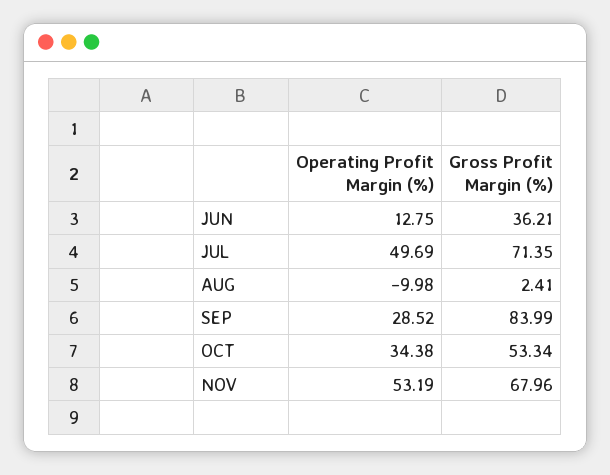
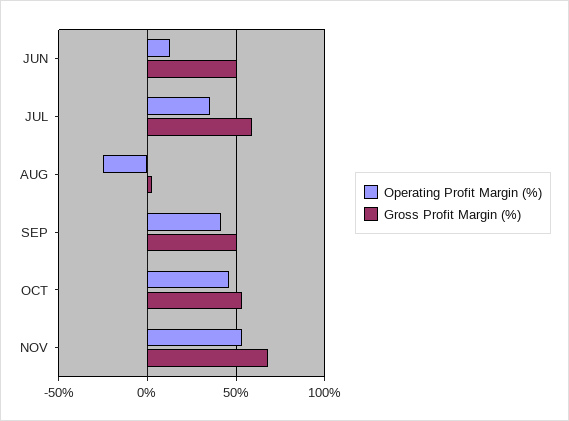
  {
    "Operating Profit Margin (%)": {
      "JUN": 12.75,
-     "JUL": 49.69,
+     "JUL": 35,
-     "AUG": -9.98,
+     "AUG": -25,
-     "SEP": 28.52,
+     "SEP": 40,
-     "OCT": 34.38,
+     "OCT": 45,
      "NOV": 53.19
    },
    "Gross Profit Margin (%)": {
-     "JUN": 36.21,
+     "JUN": 50,
-     "JUL": 71.35,
+     "JUL": 60,
      "AUG": 2.41,
-     "SEP": 83.99,
+     "SEP": 50,
      "OCT": 53.34,
      "NOV": 67.96
    }
  }

